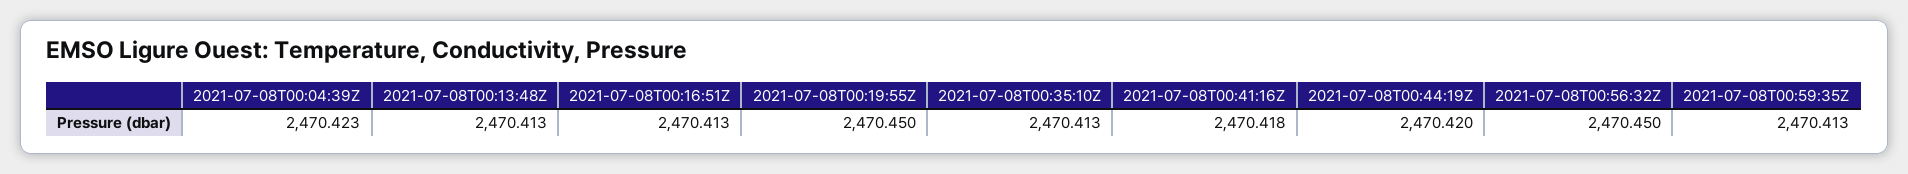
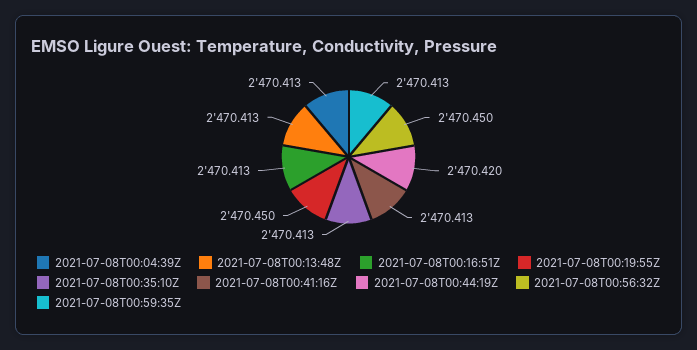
  {
-   "2021-07-08T00:04:39Z": 2470.423,
+   "2021-07-08T00:04:39Z": 2470.413,
    "2021-07-08T00:13:48Z": 2470.413,
    "2021-07-08T00:16:51Z": 2470.413,
    "2021-07-08T00:19:55Z": 2470.45,
    "2021-07-08T00:35:10Z": 2470.413,
-   "2021-07-08T00:41:16Z": 2470.418,
+   "2021-07-08T00:41:16Z": 2470.413,
    "2021-07-08T00:44:19Z": 2470.42,
    "2021-07-08T00:56:32Z": 2470.45,
    "2021-07-08T00:59:35Z": 2470.413
  }

